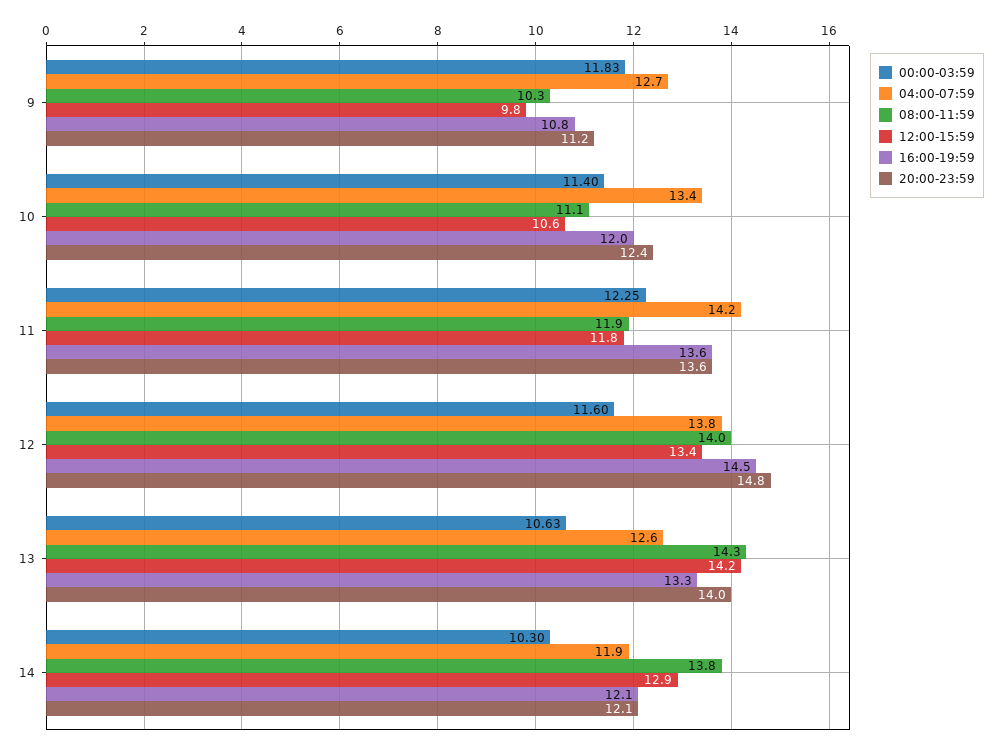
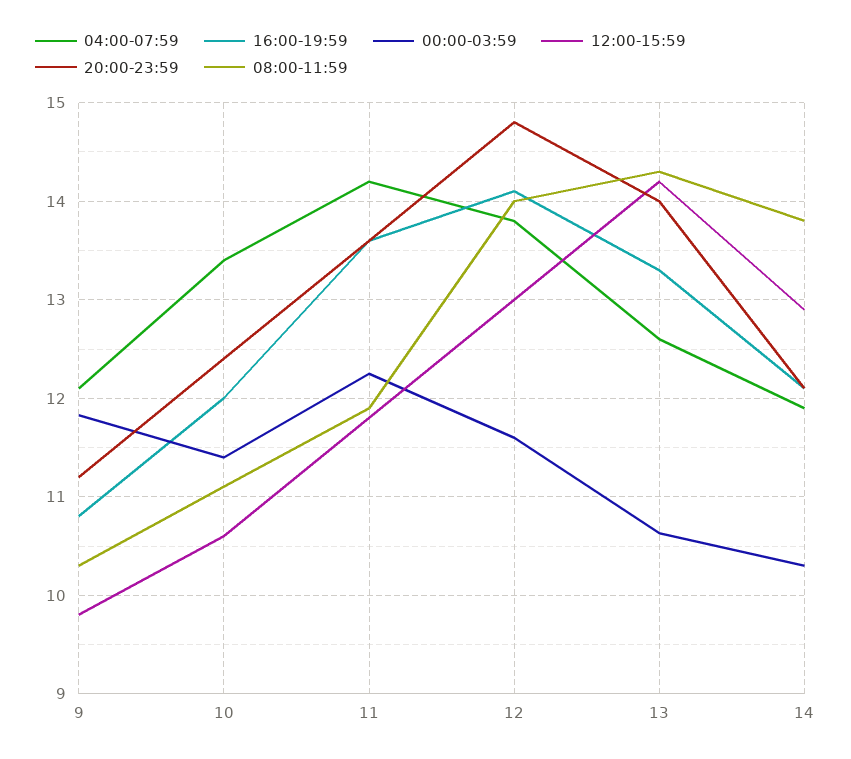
  {
    "00:00-03:59": {
      "9": 11.83,
      "10": 11.4,
      "11": 12.25,
      "12": 11.6,
      "13": 10.63,
      "14": 10.3
    },
    "04:00-07:59": {
-     "9": 12.7,
+     "9": 12.1,
      "10": 13.4,
      "11": 14.2,
      "12": 13.8,
      "13": 12.6,
      "14": 11.9
    },
    "08:00-11:59": {
      "9": 10.3,
      "10": 11.1,
      "11": 11.9,
      "12": 14,
      "13": 14.3,
      "14": 13.8
    },
    "12:00-15:59": {
      "9": 9.8,
      "10": 10.6,
      "11": 11.8,
-     "12": 13.4,
+     "12": 13,
      "13": 14.2,
      "14": 12.9
    },
    "16:00-19:59": {
      "9": 10.8,
      "10": 12,
      "11": 13.6,
-     "12": 14.5,
+     "12": 14.1,
      "13": 13.3,
      "14": 12.1
    },
    "20:00-23:59": {
      "9": 11.2,
      "10": 12.4,
      "11": 13.6,
      "12": 14.8,
      "13": 14,
      "14": 12.1
    }
  }

